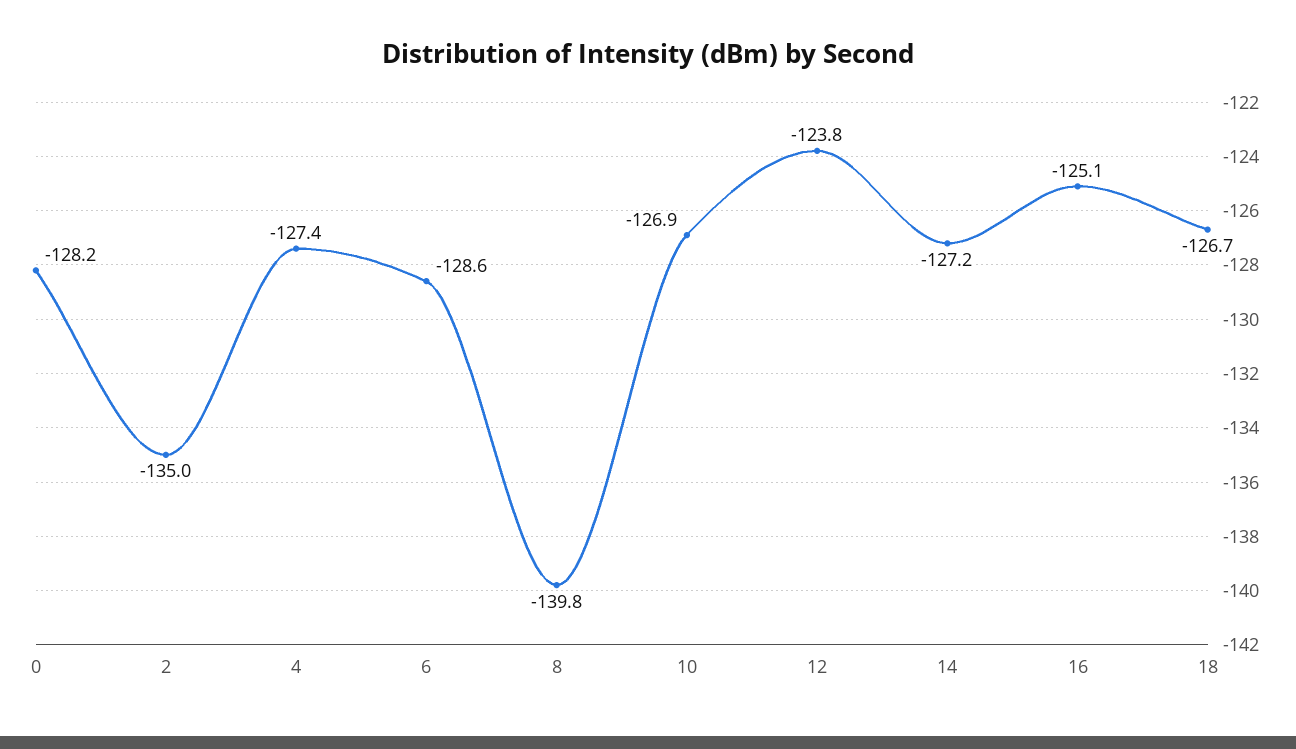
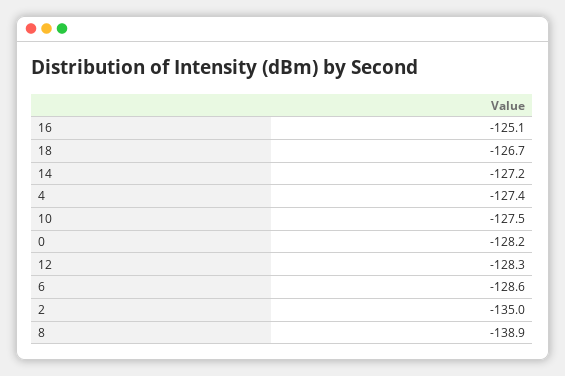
  {
    "0": -128.2,
    "2": -135,
    "4": -127.4,
    "6": -128.6,
-   "8": -139.8,
+   "8": -138.9,
-   "10": -126.9,
+   "10": -127.5,
-   "12": -123.8,
+   "12": -128.3,
    "14": -127.2,
    "16": -125.1,
    "18": -126.7
  }

